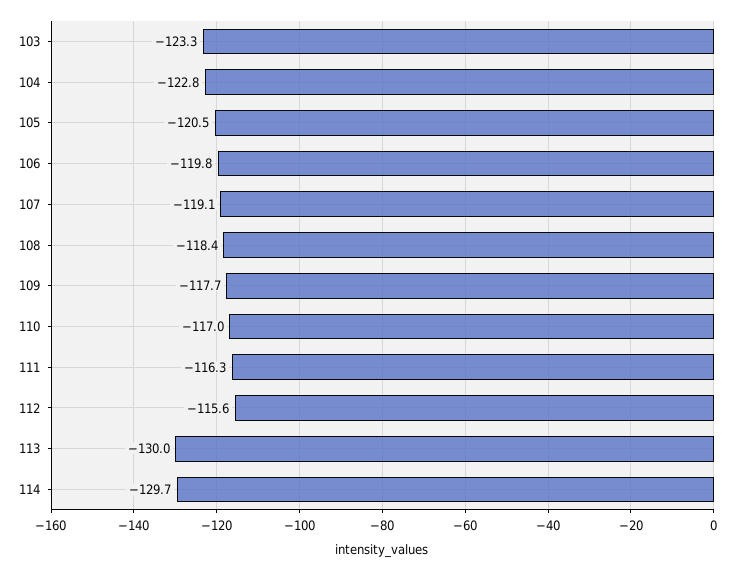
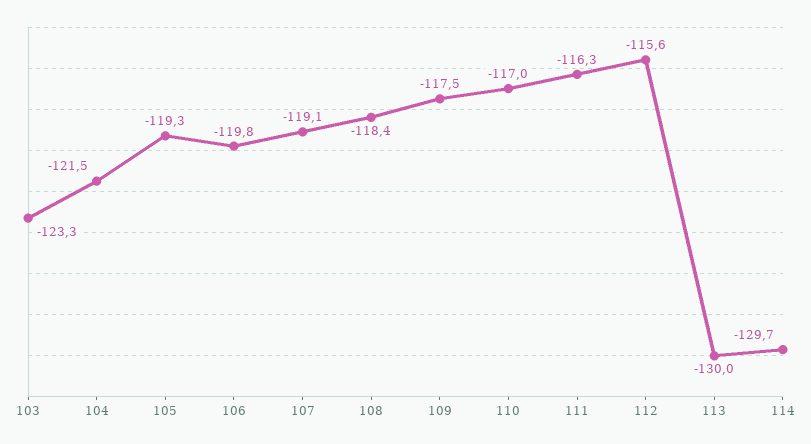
  {
    "103": -123.3,
-   "104": -122.8,
+   "104": -121.5,
-   "105": -120.5,
+   "105": -119.3,
    "106": -119.8,
    "107": -119.1,
    "108": -118.4,
-   "109": -117.7,
+   "109": -117.5,
    "110": -117,
    "111": -116.3,
    "112": -115.6,
    "113": -130,
    "114": -129.7
  }

